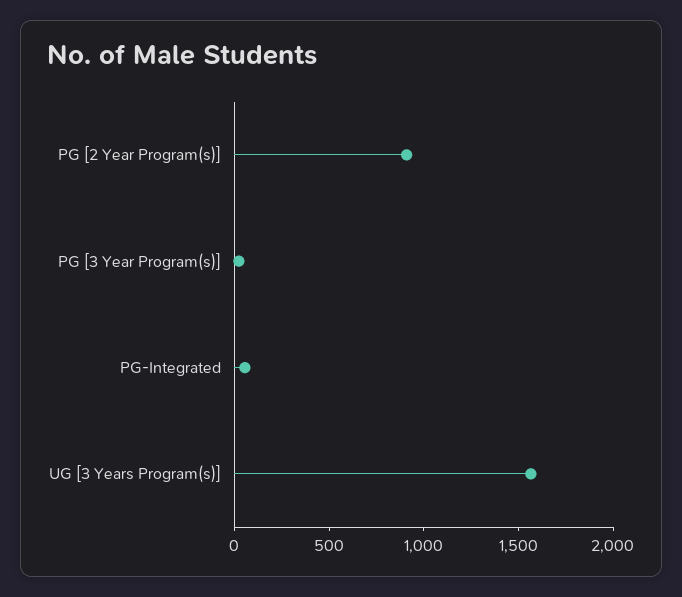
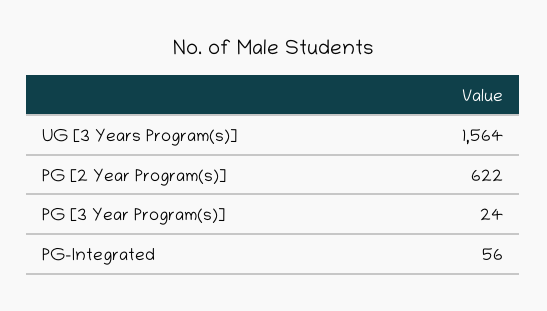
  {
-   "PG [2 Year Program(s)]": 900,
+   "PG [2 Year Program(s)]": 622,
    "PG [3 Year Program(s)]": 24,
    "PG-Integrated": 56,
    "UG [3 Years Program(s)]": 1564
  }

